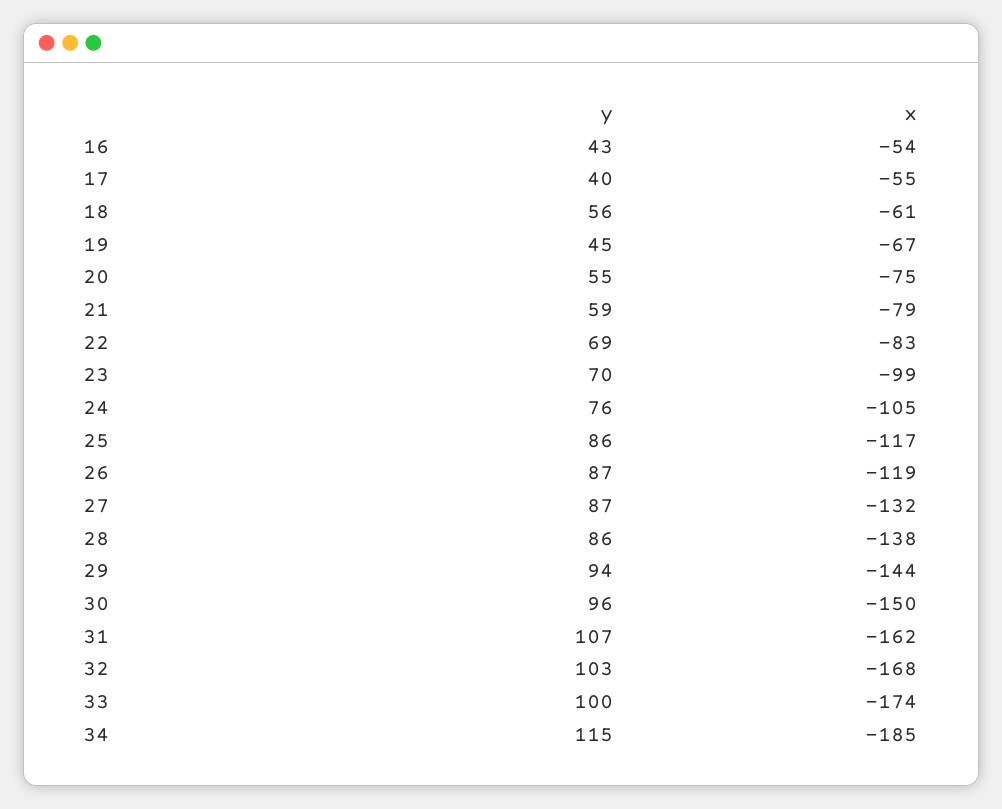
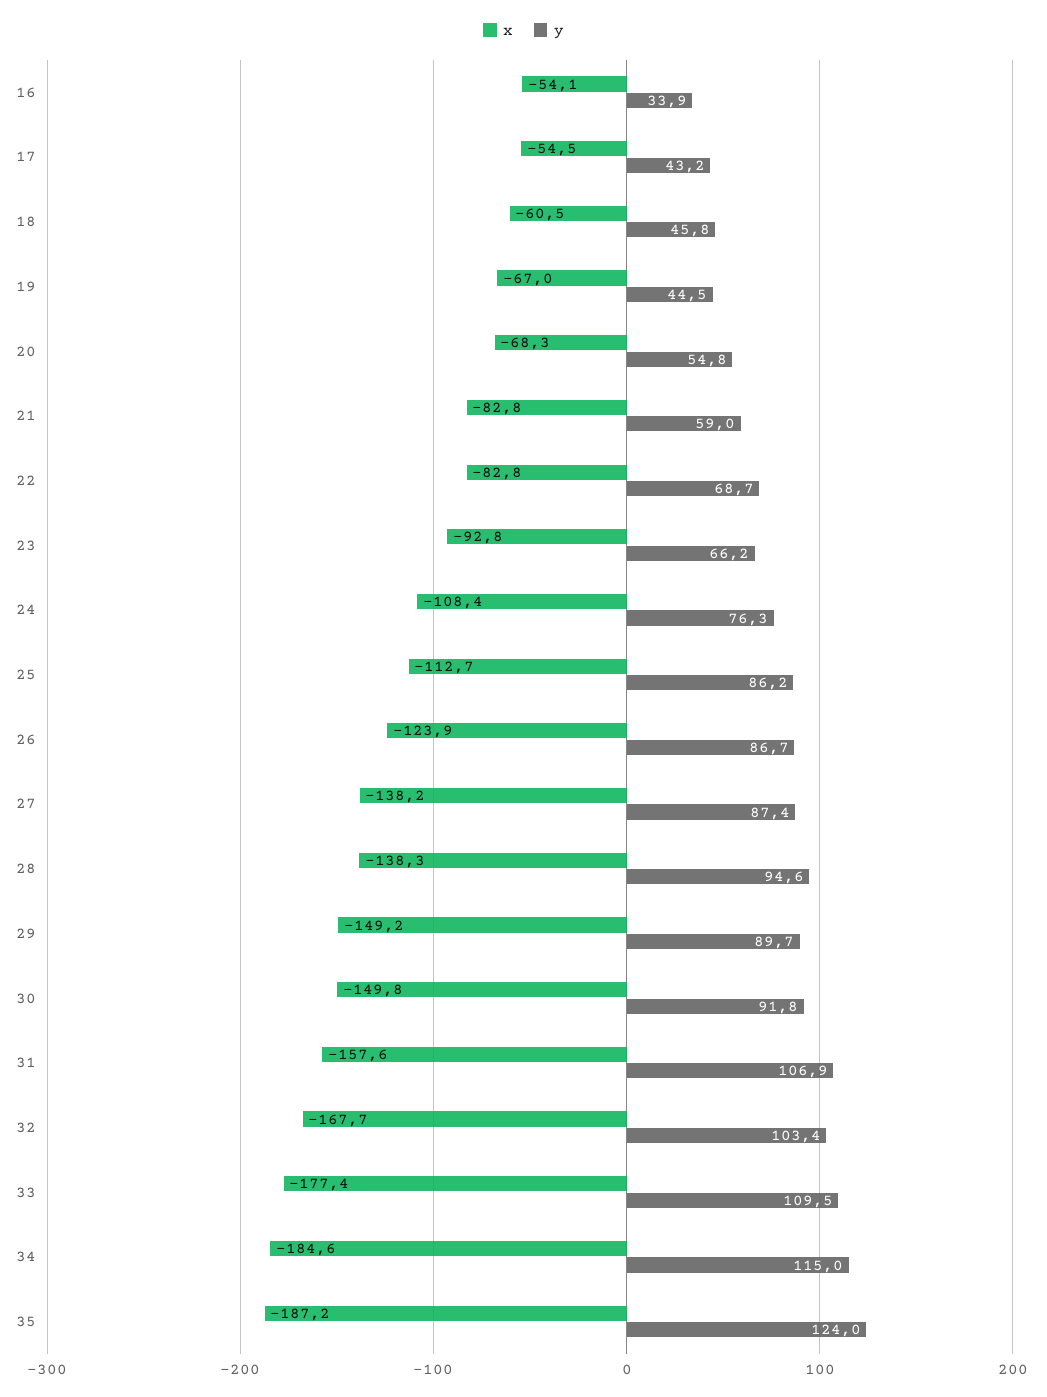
  {
    "y": {
-     "16": 43,
+     "16": 33.9,
-     "17": 40,
+     "17": 43.2,
-     "18": 56,
+     "18": 45.8,
      "19": 44.5,
      "20": 54.8,
      "21": 59,
      "22": 68.7,
-     "23": 70,
+     "23": 66.2,
      "24": 76.3,
      "25": 86.2,
      "26": 86.7,
      "27": 87.4,
-     "28": 86,
+     "28": 94.6,
-     "29": 94,
+     "29": 89.7,
-     "30": 96,
+     "30": 91.8,
      "31": 106.9,
      "32": 103.4,
-     "33": 100,
+     "33": 109.5,
-     "34": 115
+     "34": 115,
+     "35": 124
    },
    "x": {
      "16": -54.1,
      "17": -54.5,
      "18": -60.5,
      "19": -67,
-     "20": -75,
+     "20": -68.3,
-     "21": -79,
+     "21": -82.8,
      "22": -82.8,
-     "23": -99,
+     "23": -92.8,
-     "24": -105,
+     "24": -108.4,
-     "25": -117,
+     "25": -112.7,
-     "26": -119,
+     "26": -123.9,
-     "27": -132,
+     "27": -138.2,
      "28": -138.3,
-     "29": -144,
+     "29": -149.2,
      "30": -149.8,
-     "31": -162,
+     "31": -157.6,
      "32": -167.7,
-     "33": -174,
+     "33": -177.4,
-     "34": -184.6
+     "34": -184.6,
+     "35": -187.2
    }
  }

